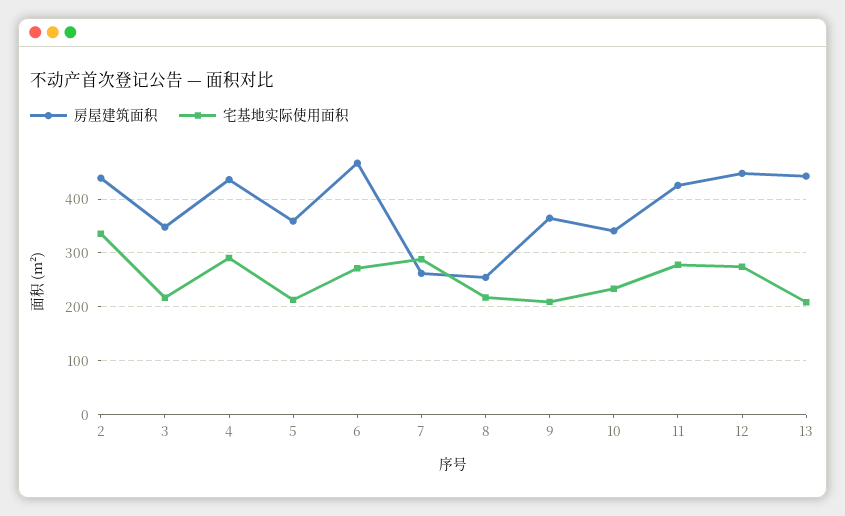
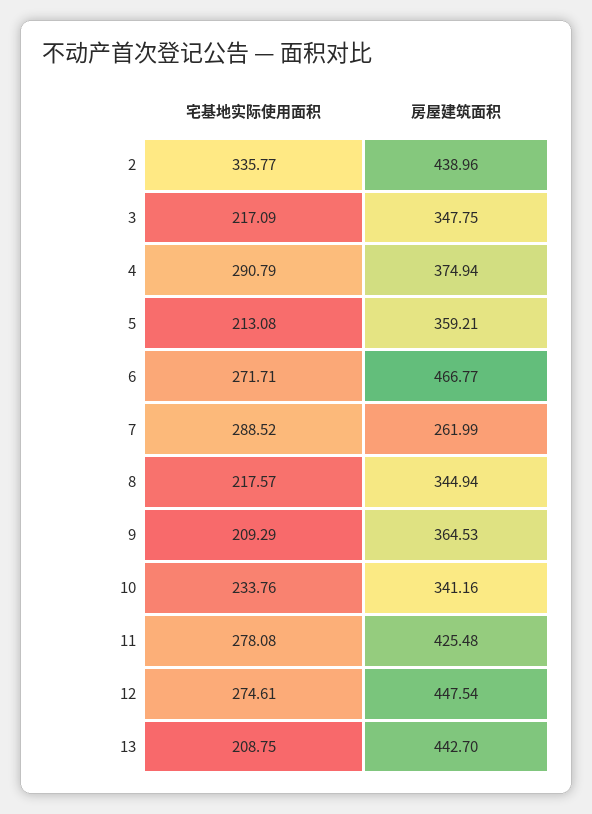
  {
    "房屋建筑面积": {
      "2": 438.96,
      "3": 347.75,
-     "4": 440,
+     "4": 374.94,
      "5": 359.21,
      "6": 466.77,
      "7": 261.99,
-     "8": 260,
+     "8": 344.94,
      "9": 364.53,
      "10": 341.16,
      "11": 425.48,
      "12": 447.54,
      "13": 442.7
    },
    "宅基地实际使用面积": {
      "2": 335.77,
      "3": 217.09,
      "4": 290.79,
      "5": 213.08,
      "6": 271.71,
      "7": 288.52,
      "8": 217.57,
      "9": 209.29,
      "10": 233.76,
      "11": 278.08,
      "12": 274.61,
      "13": 208.75
    }
  }

